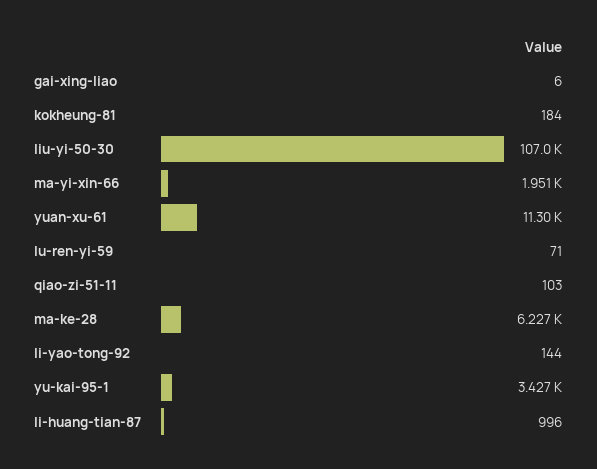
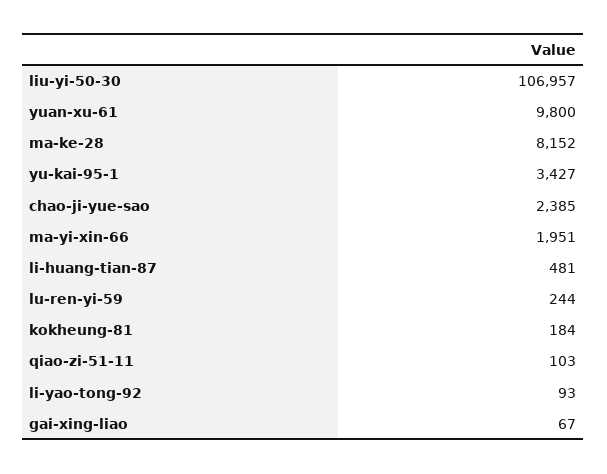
  {
-   "gai-xing-liao": 6,
+   "gai-xing-liao": 67,
    "kokheung-81": 184,
    "liu-yi-50-30": 106957,
    "ma-yi-xin-66": 1951,
-   "yuan-xu-61": 11300,
+   "yuan-xu-61": 9800,
-   "lu-ren-yi-59": 71,
+   "lu-ren-yi-59": 244,
    "qiao-zi-51-11": 103,
-   "ma-ke-28": 6227,
+   "ma-ke-28": 8152,
-   "li-yao-tong-92": 144,
+   "li-yao-tong-92": 93,
    "yu-kai-95-1": 3427,
-   "li-huang-tian-87": 996
+   "li-huang-tian-87": 481,
+   "chao-ji-yue-sao": 2385
  }

